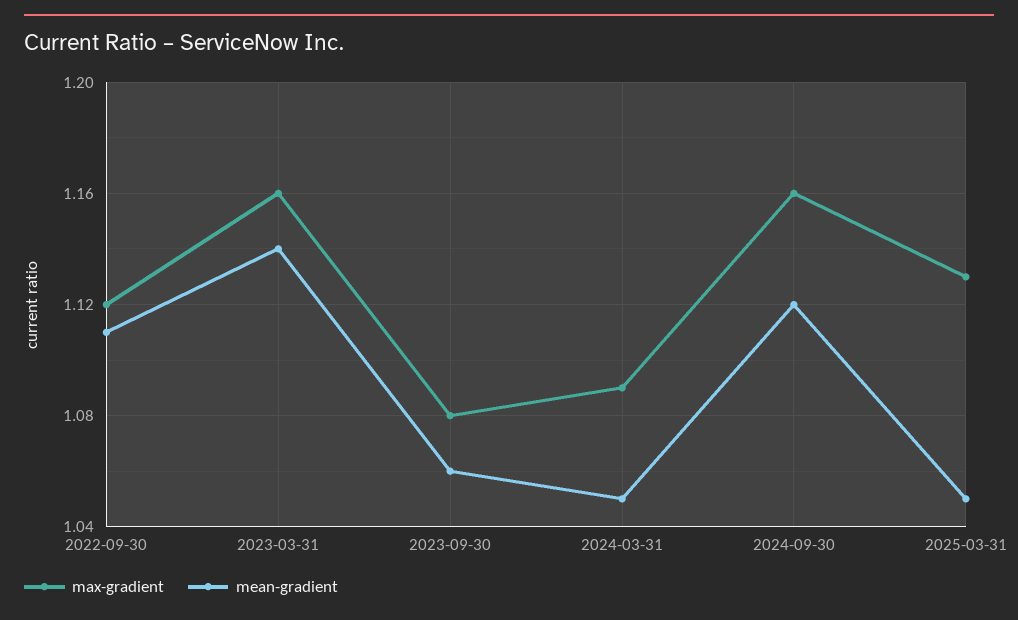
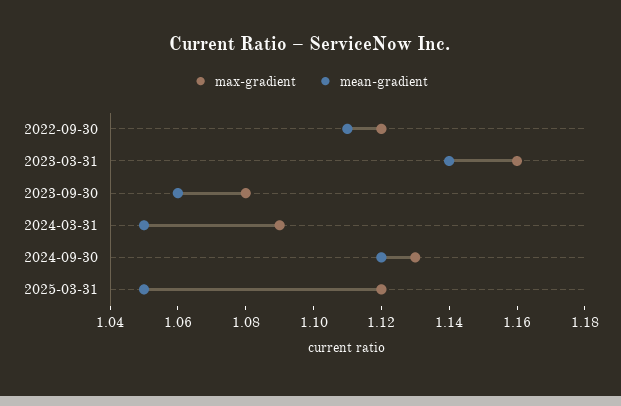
  {
    "max-gradient": {
      "2022-09-30": 1.12,
      "2023-03-31": 1.16,
      "2023-09-30": 1.08,
      "2024-03-31": 1.09,
-     "2024-09-30": 1.16,
+     "2024-09-30": 1.13,
-     "2025-03-31": 1.13
+     "2025-03-31": 1.12
    },
    "mean-gradient": {
      "2022-09-30": 1.11,
      "2023-03-31": 1.14,
      "2023-09-30": 1.06,
      "2024-03-31": 1.05,
      "2024-09-30": 1.12,
      "2025-03-31": 1.05
    }
  }

